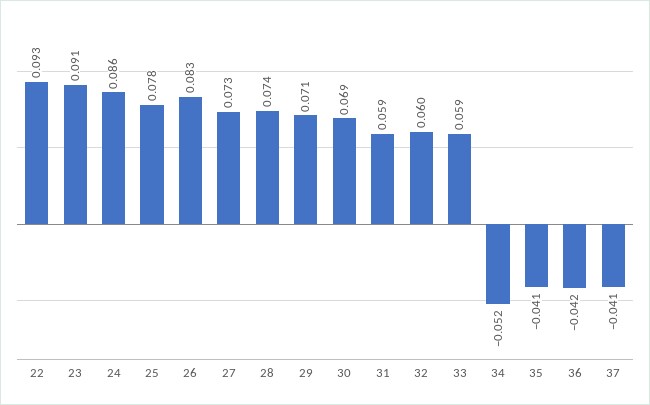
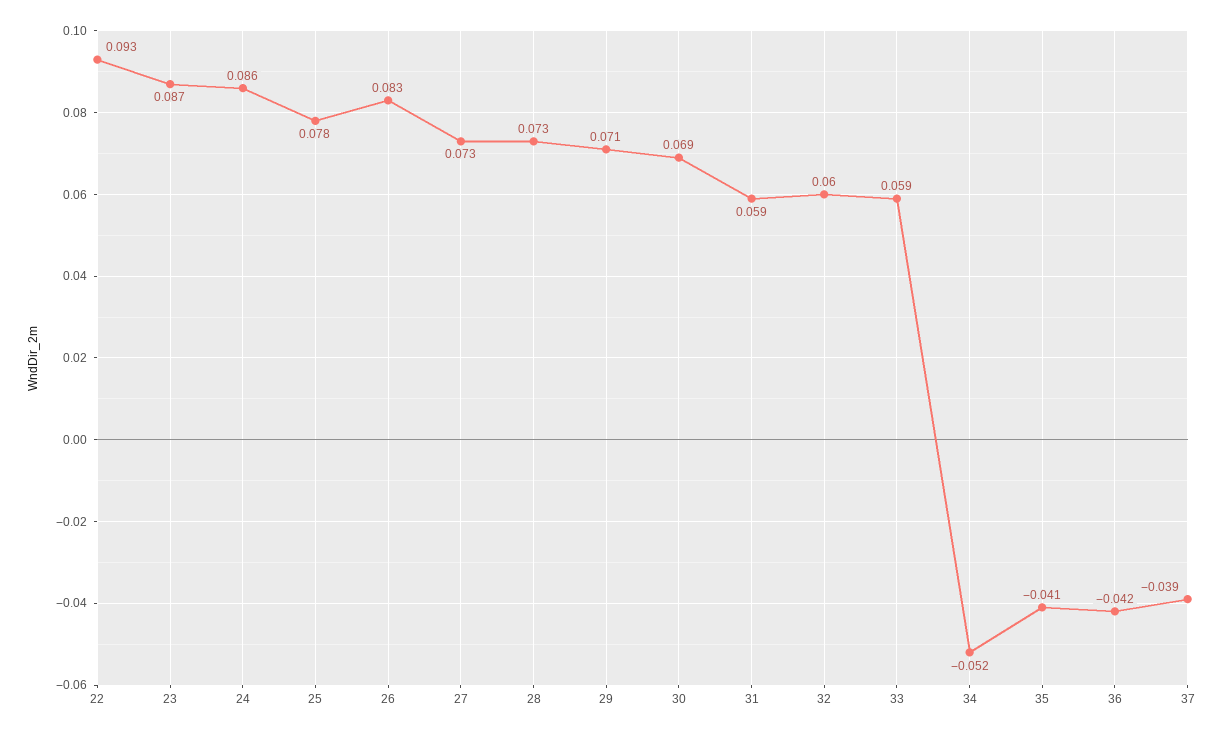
  {
    "22": 0.093,
-   "23": 0.091,
+   "23": 0.087,
    "24": 0.086,
    "25": 0.078,
    "26": 0.083,
    "27": 0.073,
-   "28": 0.074,
+   "28": 0.073,
    "29": 0.071,
    "30": 0.069,
    "31": 0.059,
    "32": 0.06,
    "33": 0.059,
    "34": -0.052,
    "35": -0.041,
    "36": -0.042,
-   "37": -0.041
+   "37": -0.039
  }

